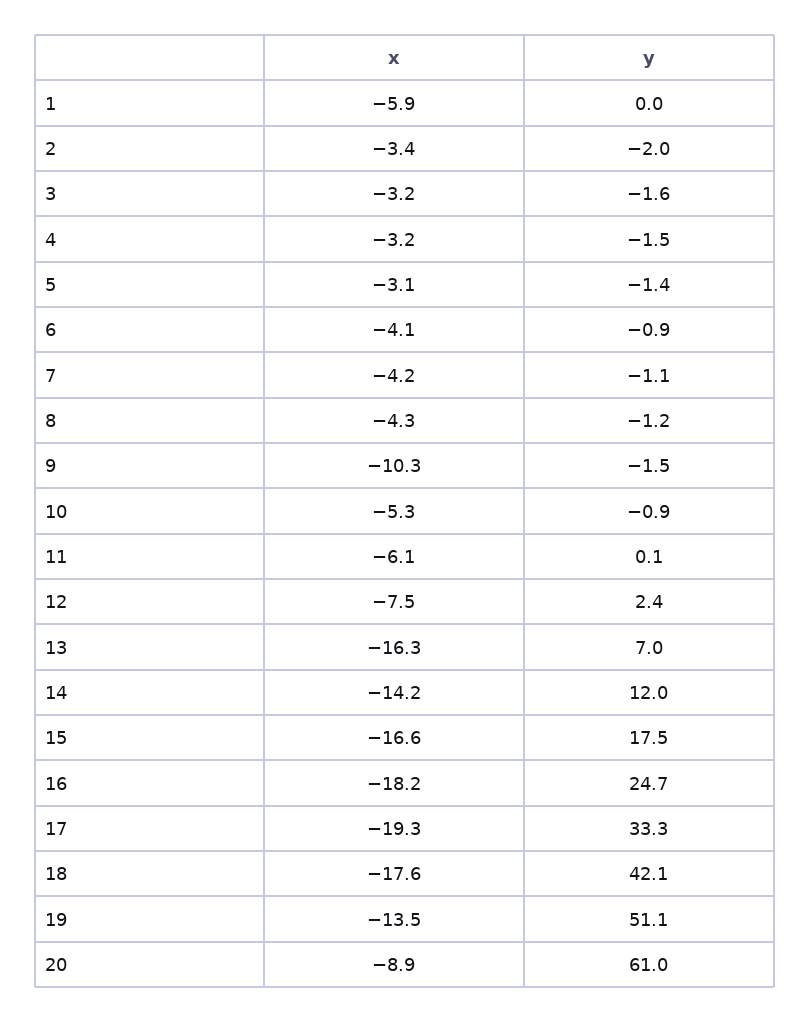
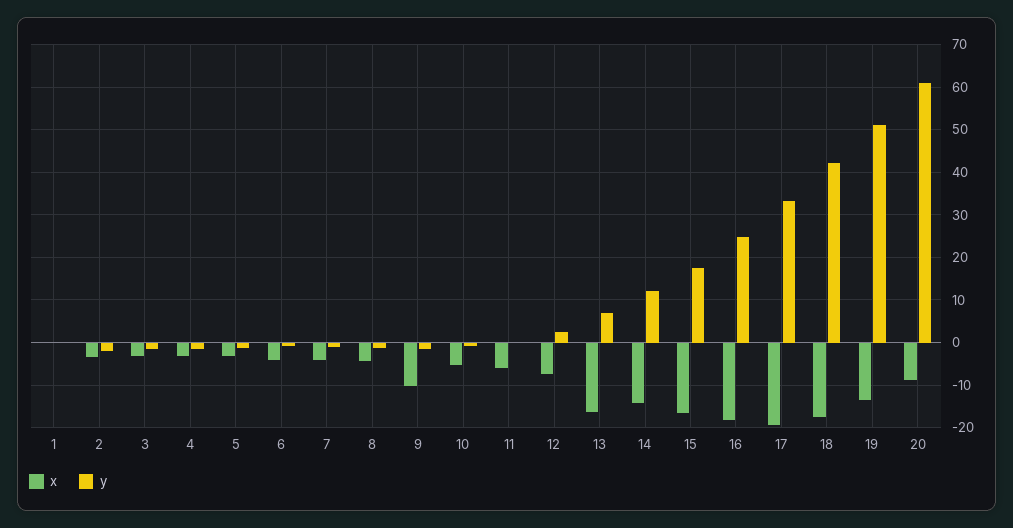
  {
    "x": {
-     "1": -5.9,
+     "1": 0,
      "2": -3.4,
      "3": -3.2,
      "4": -3.2,
      "5": -3.1,
      "6": -4.1,
      "7": -4.2,
      "8": -4.3,
      "9": -10.3,
      "10": -5.3,
      "11": -6.1,
      "12": -7.5,
      "13": -16.3,
      "14": -14.2,
      "15": -16.6,
      "16": -18.2,
      "17": -19.3,
      "18": -17.6,
      "19": -13.5,
      "20": -8.9
    },
    "y": {
      "1": 0,
      "2": -2,
      "3": -1.6,
      "4": -1.5,
      "5": -1.4,
      "6": -0.9,
      "7": -1.1,
      "8": -1.2,
      "9": -1.5,
      "10": -0.9,
      "11": 0.1,
      "12": 2.4,
      "13": 7,
      "14": 12,
      "15": 17.5,
      "16": 24.7,
      "17": 33.3,
      "18": 42.1,
      "19": 51.1,
      "20": 61
    }
  }

